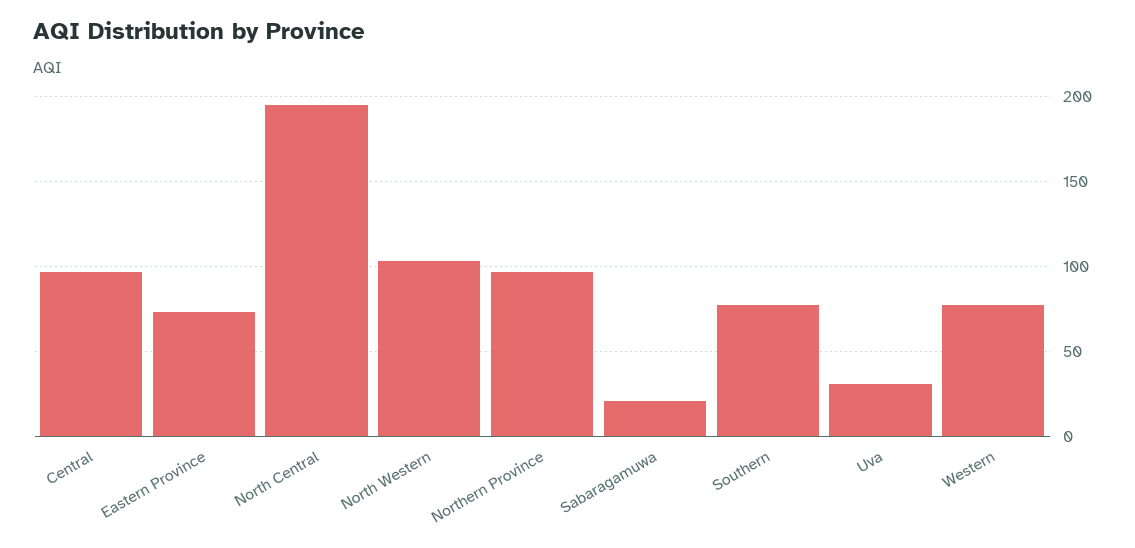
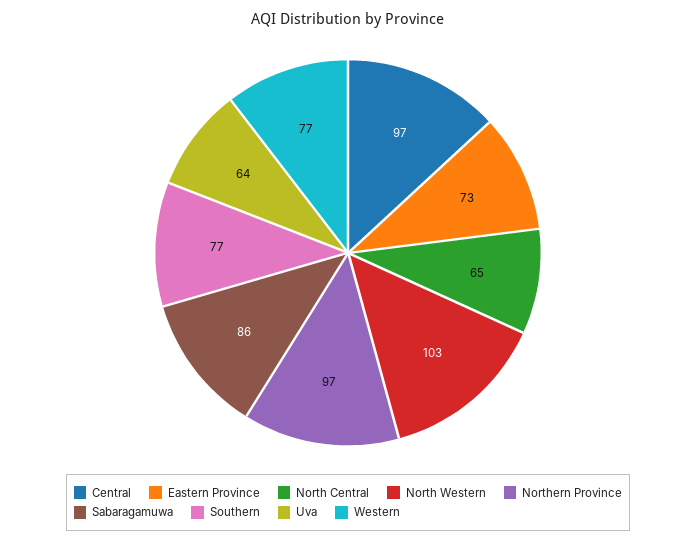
  {
    "Central": 97,
    "Eastern Province": 73,
-   "North Central": 195,
+   "North Central": 65,
    "North Western": 103,
    "Northern Province": 97,
-   "Sabaragamuwa": 20,
+   "Sabaragamuwa": 86,
    "Southern": 77,
-   "Uva": 30,
+   "Uva": 64,
    "Western": 77
  }

